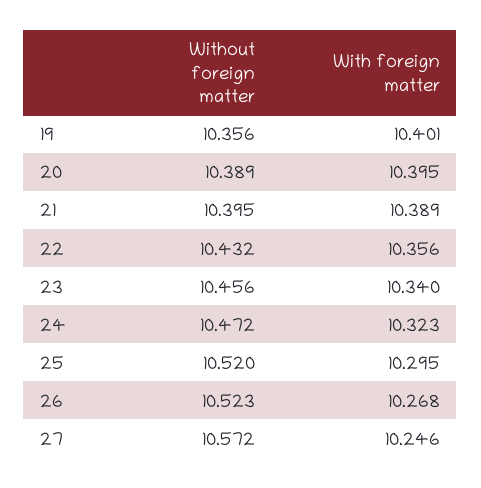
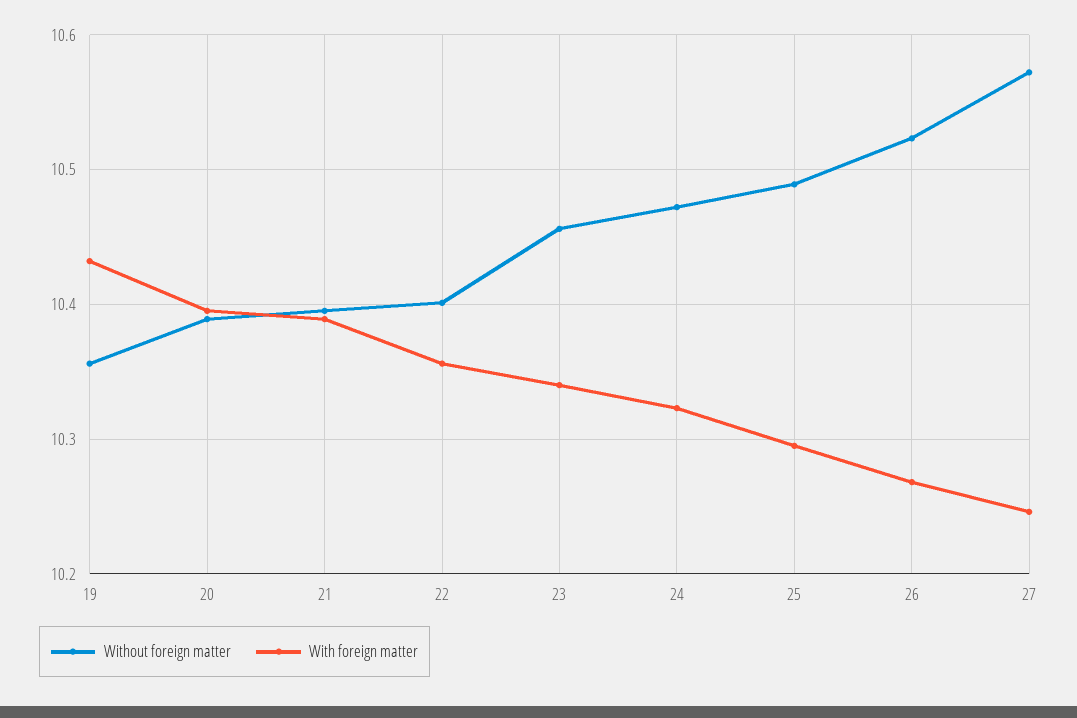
  {
    "Without foreign matter": {
      "19": 10.356,
      "20": 10.389,
      "21": 10.395,
-     "22": 10.432,
+     "22": 10.4,
      "23": 10.456,
      "24": 10.472,
-     "25": 10.52,
+     "25": 10.49,
      "26": 10.523,
      "27": 10.572
    },
    "With foreign matter": {
-     "19": 10.401,
+     "19": 10.43,
      "20": 10.395,
      "21": 10.389,
      "22": 10.356,
      "23": 10.34,
      "24": 10.323,
      "25": 10.295,
      "26": 10.268,
      "27": 10.246
    }
  }

